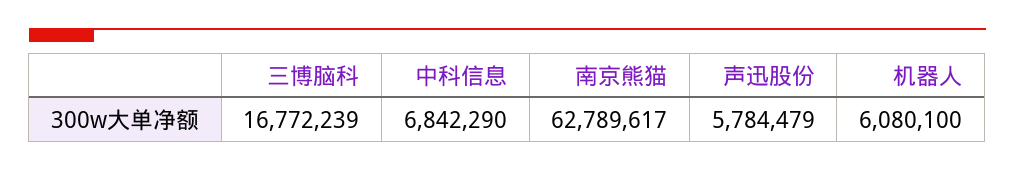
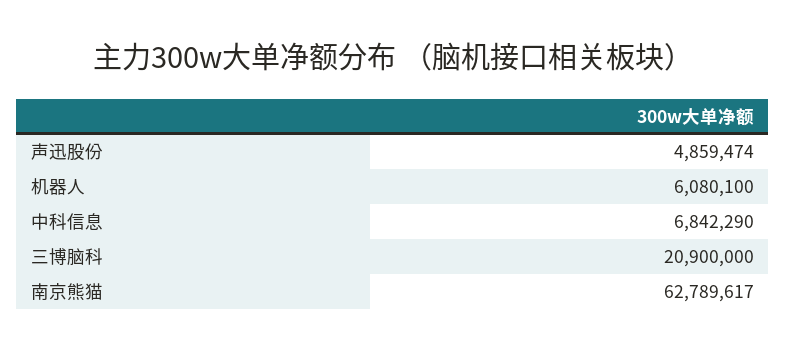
  {
-   "三博脑科": 16772239,
+   "三博脑科": 20900000,
    "中科信息": 6842290,
    "南京熊猫": 62789617,
-   "声迅股份": 5784479,
+   "声迅股份": 4859474,
    "机器人": 6080100
  }

